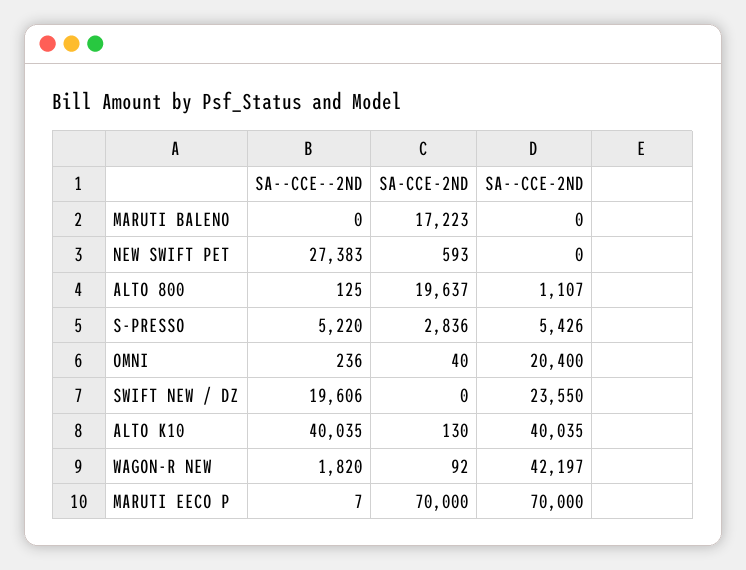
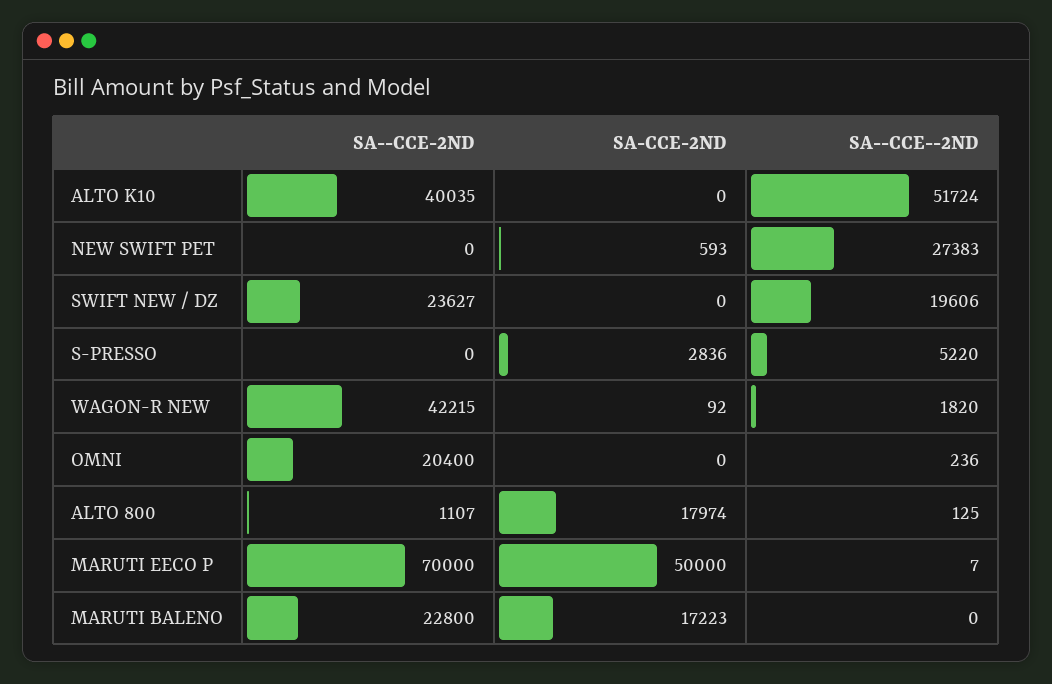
  {
    "SA--CCE--2ND": {
      "MARUTI BALENO": 0,
      "NEW SWIFT PET": 27383,
      "ALTO 800": 125,
      "S-PRESSO": 5220,
      "OMNI": 236,
      "SWIFT NEW / DZ": 19606,
-     "ALTO K10": 40035,
+     "ALTO K10": 51724,
      "WAGON-R NEW": 1820,
      "MARUTI EECO P": 7
    },
    "SA-CCE-2ND": {
      "MARUTI BALENO": 17223,
      "NEW SWIFT PET": 593,
-     "ALTO 800": 19637,
+     "ALTO 800": 17974,
      "S-PRESSO": 2836,
-     "OMNI": 40,
+     "OMNI": 0,
      "SWIFT NEW / DZ": 0,
-     "ALTO K10": 130,
+     "ALTO K10": 0,
      "WAGON-R NEW": 92,
-     "MARUTI EECO P": 70000
+     "MARUTI EECO P": 50000
    },
    "SA--CCE-2ND": {
-     "MARUTI BALENO": 0,
+     "MARUTI BALENO": 22800,
      "NEW SWIFT PET": 0,
      "ALTO 800": 1107,
-     "S-PRESSO": 5426,
+     "S-PRESSO": 0,
      "OMNI": 20400,
-     "SWIFT NEW / DZ": 23550,
+     "SWIFT NEW / DZ": 23627,
      "ALTO K10": 40035,
-     "WAGON-R NEW": 42197,
+     "WAGON-R NEW": 42215,
      "MARUTI EECO P": 70000
    }
  }

